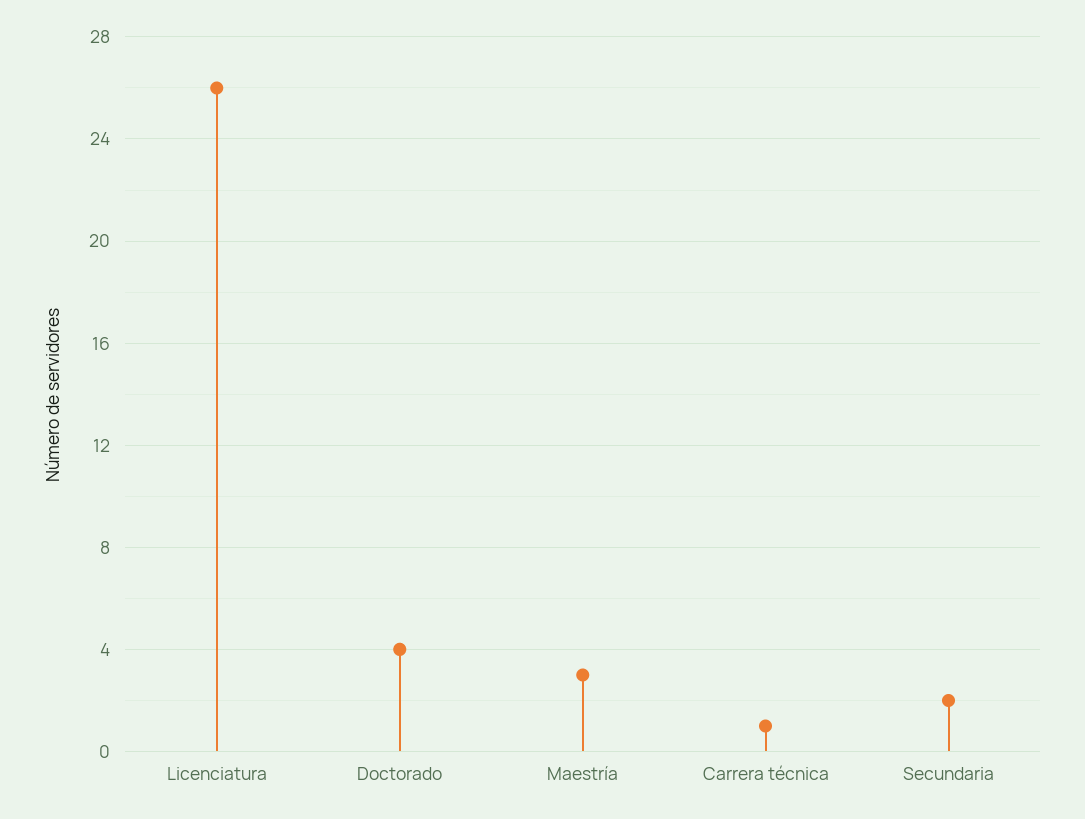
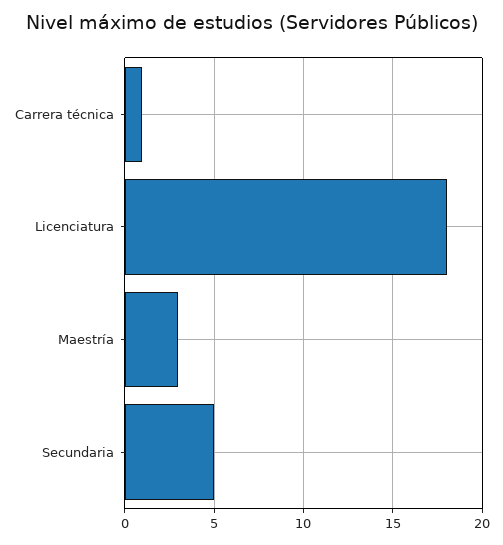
  {
-   "Licenciatura": 26,
+   "Licenciatura": 18,
-   "Doctorado": 4,
    "Maestría": 3,
    "Carrera técnica": 1,
-   "Secundaria": 2
+   "Secundaria": 5
  }

